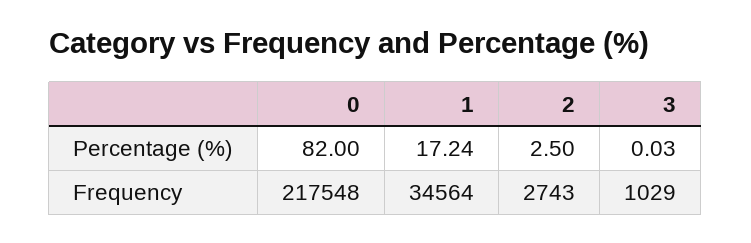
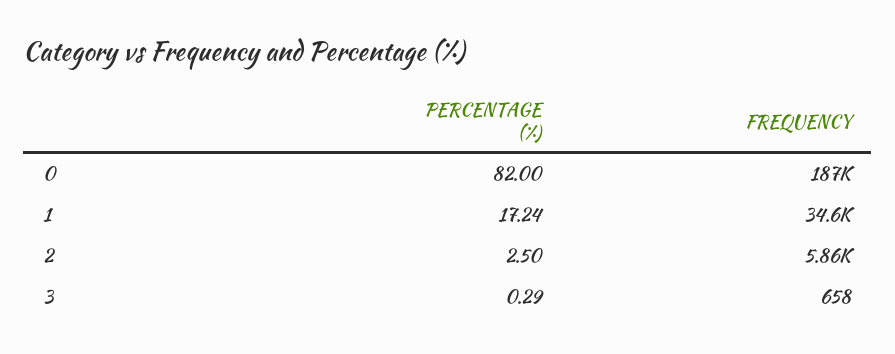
  {
    "0": {
      "Percentage (%)": 82,
-     "Frequency": 217548
+     "Frequency": 187000
    },
    "1": {
      "Percentage (%)": 17.24,
      "Frequency": 34564
    },
    "2": {
      "Percentage (%)": 2.5,
-     "Frequency": 2743
+     "Frequency": 5860
    },
    "3": {
-     "Percentage (%)": 0.03,
+     "Percentage (%)": 0.29,
-     "Frequency": 1029
+     "Frequency": 658
    }
  }

